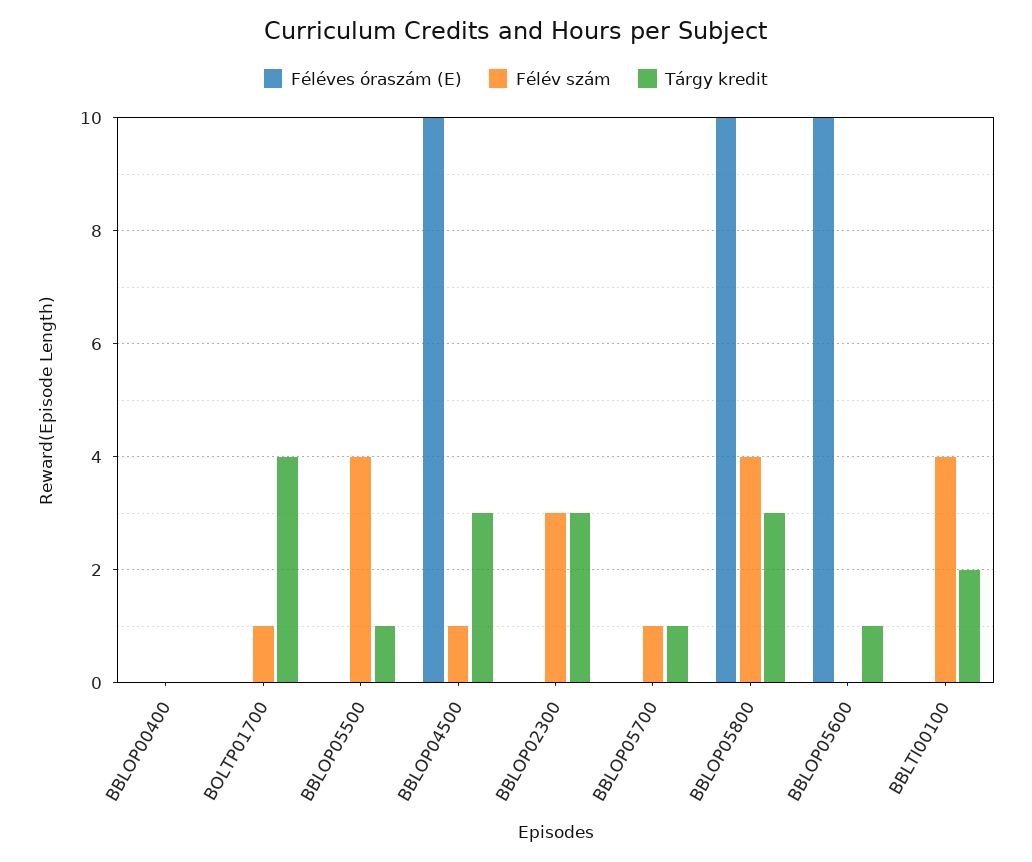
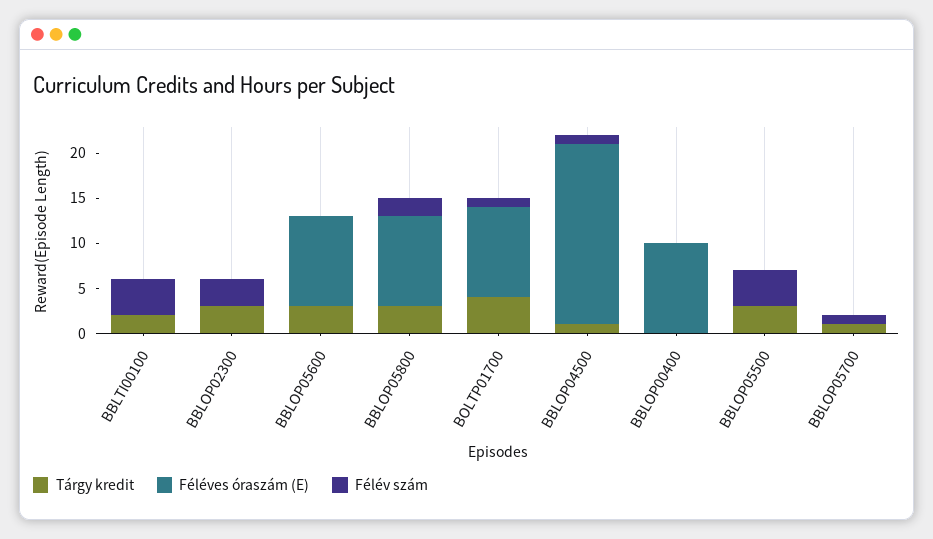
  {
    "Féléves óraszám (E)": {
-     "BBLOP00400": 0,
+     "BBLOP00400": 10,
-     "BOLTP01700": 0,
+     "BOLTP01700": 10,
      "BBLOP05500": 0,
-     "BBLOP04500": 10,
+     "BBLOP04500": 20,
      "BBLOP02300": 0,
      "BBLOP05700": 0,
      "BBLOP05800": 10,
      "BBLOP05600": 10,
      "BBLTI00100": 0
    },
    "Félév szám": {
      "BBLOP00400": 0,
      "BOLTP01700": 1,
      "BBLOP05500": 4,
      "BBLOP04500": 1,
      "BBLOP02300": 3,
      "BBLOP05700": 1,
-     "BBLOP05800": 4,
+     "BBLOP05800": 2,
      "BBLOP05600": 0,
      "BBLTI00100": 4
    },
    "Tárgy kredit": {
      "BBLOP00400": 0,
      "BOLTP01700": 4,
-     "BBLOP05500": 1,
+     "BBLOP05500": 3,
-     "BBLOP04500": 3,
+     "BBLOP04500": 1,
      "BBLOP02300": 3,
      "BBLOP05700": 1,
      "BBLOP05800": 3,
-     "BBLOP05600": 1,
+     "BBLOP05600": 3,
      "BBLTI00100": 2
    }
  }

